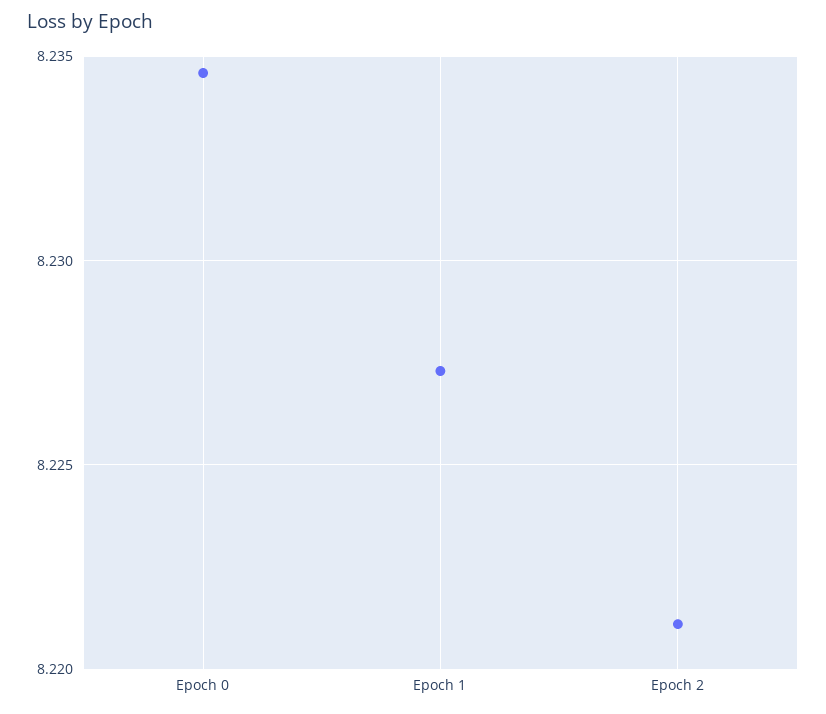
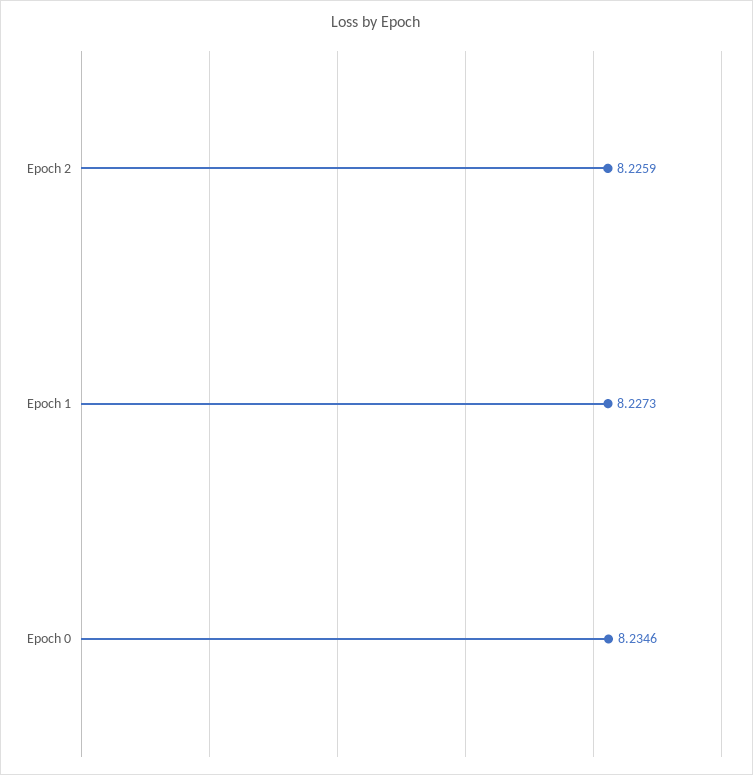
  {
    "Epoch 0": 8.2346,
    "Epoch 1": 8.2273,
-   "Epoch 2": 8.221
+   "Epoch 2": 8.2259
  }

